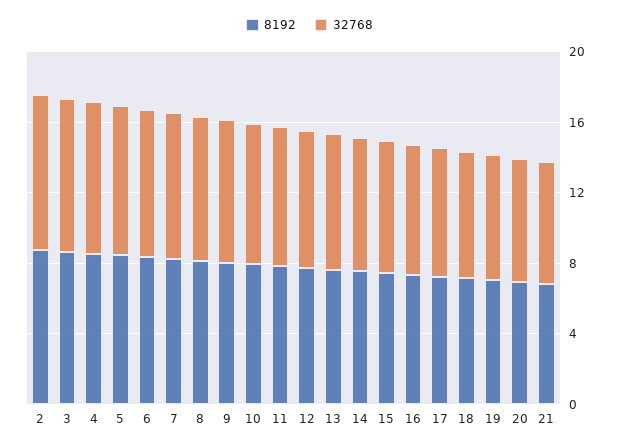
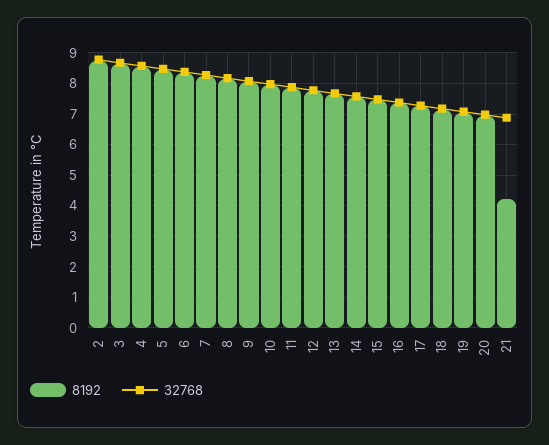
  {
    "8192": {
      "2": 8.8,
      "3": 8.6,
      "4": 8.6,
      "5": 8.4,
      "6": 8.4,
      "7": 8.2,
      "8": 8.2,
      "9": 8,
      "10": 8,
      "11": 7.8,
      "12": 7.8,
      "13": 7.6,
      "14": 7.6,
      "15": 7.4,
      "16": 7.4,
      "17": 7.2,
      "18": 7.2,
      "19": 7,
      "20": 7,
-     "21": 7
+     "21": 4.2
    },
    "32768": {
      "2": 8.8,
      "3": 8.6,
      "4": 8.6,
      "5": 8.4,
      "6": 8.4,
      "7": 8.2,
      "8": 8.2,
      "9": 8,
      "10": 8,
      "11": 7.8,
      "12": 7.8,
      "13": 7.6,
      "14": 7.6,
      "15": 7.4,
      "16": 7.4,
      "17": 7.2,
      "18": 7.2,
      "19": 7,
      "20": 7,
      "21": 6.8
    }
  }

